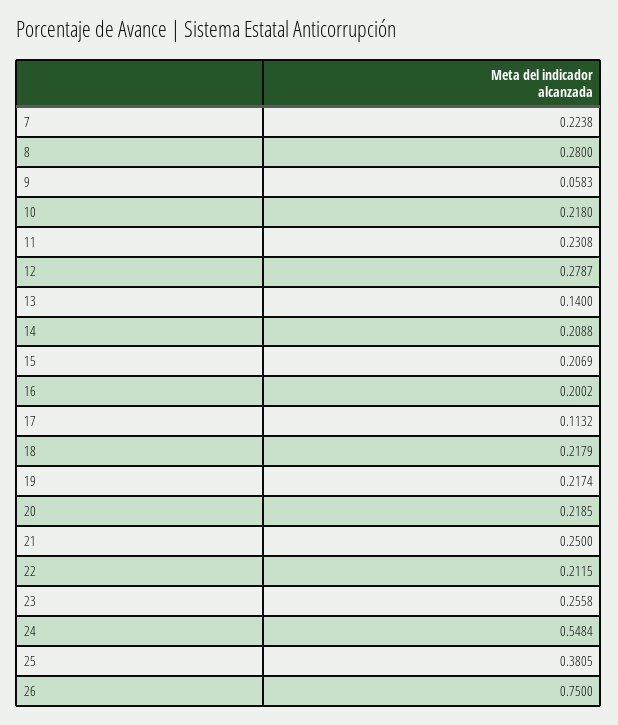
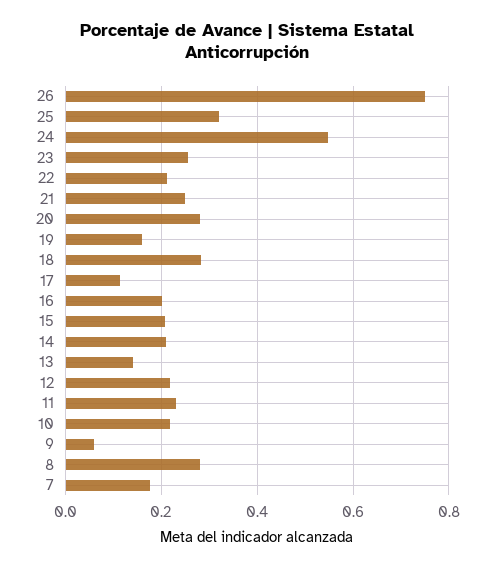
  {
-   "7": 0.2238,
+   "7": 0.18,
    "8": 0.28,
    "9": 0.0583,
    "10": 0.218,
    "11": 0.2308,
-   "12": 0.2787,
+   "12": 0.22,
    "13": 0.14,
    "14": 0.2088,
    "15": 0.2069,
    "16": 0.2002,
    "17": 0.1132,
-   "18": 0.2179,
+   "18": 0.28,
-   "19": 0.2174,
+   "19": 0.16,
-   "20": 0.2185,
+   "20": 0.28,
    "21": 0.25,
    "22": 0.2115,
    "23": 0.2558,
    "24": 0.5484,
-   "25": 0.3805,
+   "25": 0.32,
    "26": 0.75
  }

